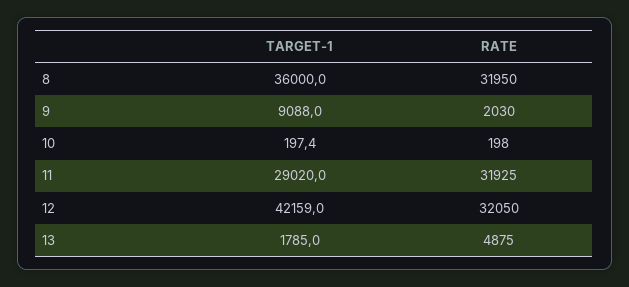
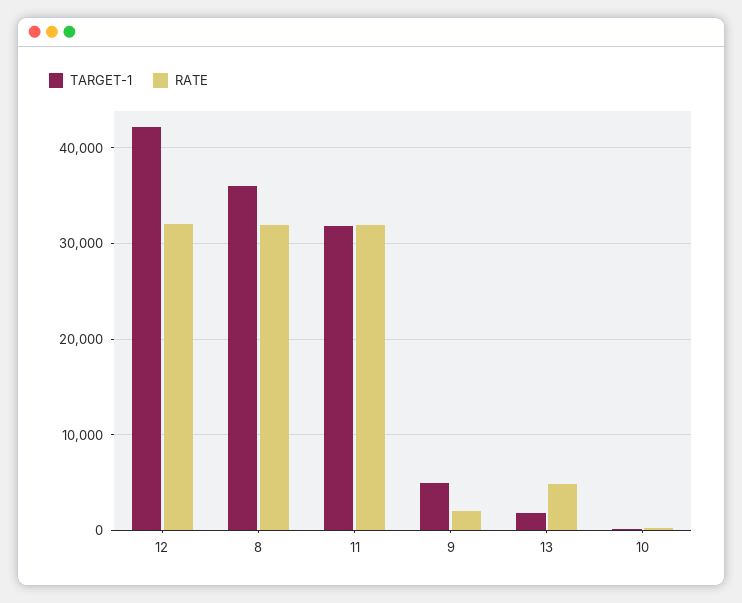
  {
    "TARGET-1": {
      "8": 36000,
-     "9": 9088,
+     "9": 5000,
      "10": 197.4,
-     "11": 29020,
+     "11": 32000,
      "12": 42159,
      "13": 1785
    },
    "RATE": {
      "8": 31950,
      "9": 2030,
      "10": 198,
      "11": 31925,
      "12": 32050,
      "13": 4875
    }
  }

